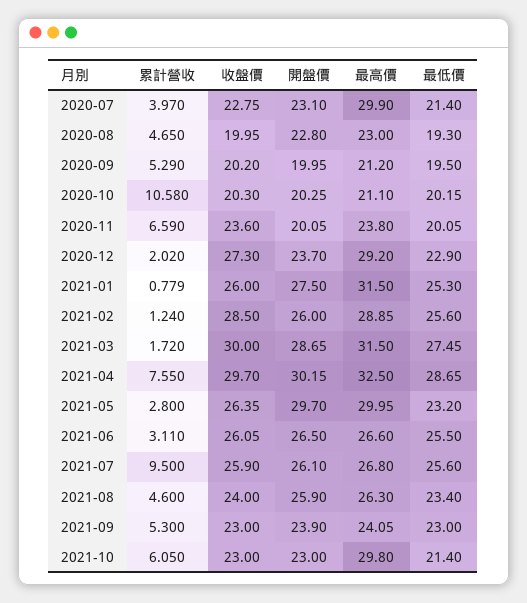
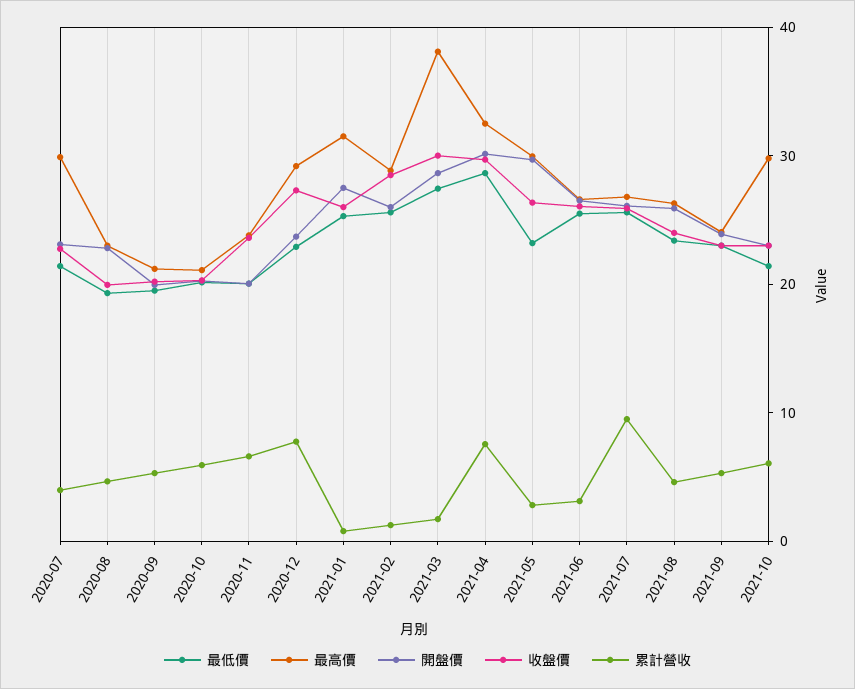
  {
    "累計營收": {
      "2020-07": 3.97,
      "2020-08": 4.65,
      "2020-09": 5.29,
-     "2020-10": 10.58,
+     "2020-10": 6,
      "2020-11": 6.59,
-     "2020-12": 2.02,
+     "2020-12": 8,
      "2021-01": 0.779,
      "2021-02": 1.24,
      "2021-03": 1.72,
      "2021-04": 7.55,
      "2021-05": 2.8,
      "2021-06": 3.11,
      "2021-07": 9.5,
      "2021-08": 4.6,
      "2021-09": 5.3,
      "2021-10": 6.05
    },
    "收盤價": {
      "2020-07": 22.75,
      "2020-08": 19.95,
      "2020-09": 20.2,
      "2020-10": 20.3,
      "2020-11": 23.6,
      "2020-12": 27.3,
      "2021-01": 26,
      "2021-02": 28.5,
      "2021-03": 30,
      "2021-04": 29.7,
      "2021-05": 26.35,
      "2021-06": 26.05,
      "2021-07": 25.9,
      "2021-08": 24,
      "2021-09": 23,
      "2021-10": 23
    },
    "開盤價": {
      "2020-07": 23.1,
      "2020-08": 22.8,
      "2020-09": 19.95,
      "2020-10": 20.25,
      "2020-11": 20.05,
      "2020-12": 23.7,
      "2021-01": 27.5,
      "2021-02": 26,
      "2021-03": 28.65,
      "2021-04": 30.15,
      "2021-05": 29.7,
      "2021-06": 26.5,
      "2021-07": 26.1,
      "2021-08": 25.9,
      "2021-09": 23.9,
      "2021-10": 23
    },
    "最高價": {
      "2020-07": 29.9,
      "2020-08": 23,
      "2020-09": 21.2,
      "2020-10": 21.1,
      "2020-11": 23.8,
      "2020-12": 29.2,
      "2021-01": 31.5,
      "2021-02": 28.85,
-     "2021-03": 31.5,
+     "2021-03": 38,
      "2021-04": 32.5,
      "2021-05": 29.95,
      "2021-06": 26.6,
      "2021-07": 26.8,
      "2021-08": 26.3,
      "2021-09": 24.05,
      "2021-10": 29.8
    },
    "最低價": {
      "2020-07": 21.4,
      "2020-08": 19.3,
      "2020-09": 19.5,
      "2020-10": 20.15,
      "2020-11": 20.05,
      "2020-12": 22.9,
      "2021-01": 25.3,
      "2021-02": 25.6,
      "2021-03": 27.45,
      "2021-04": 28.65,
      "2021-05": 23.2,
      "2021-06": 25.5,
      "2021-07": 25.6,
      "2021-08": 23.4,
      "2021-09": 23,
      "2021-10": 21.4
    }
  }

